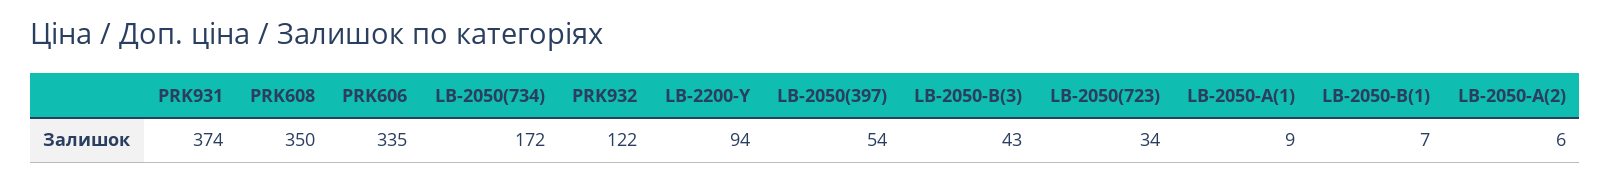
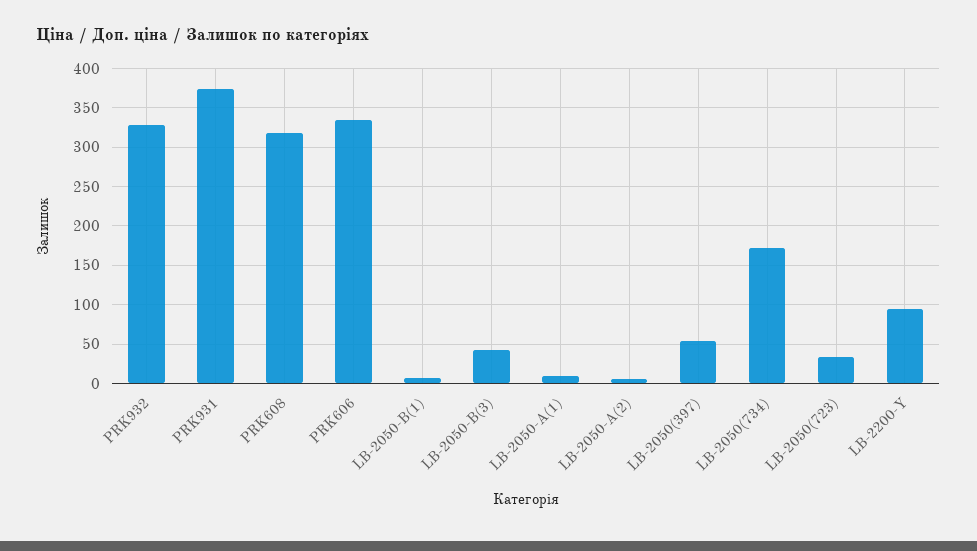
  {
    "PRK931": 374,
-   "PRK608": 350,
+   "PRK608": 320,
    "PRK606": 335,
    "LB-2050(734)": 172,
-   "PRK932": 122,
+   "PRK932": 330,
    "LB-2200-Y": 94,
    "LB-2050(397)": 54,
    "LB-2050-В(3)": 43,
    "LB-2050(723)": 34,
    "LB-2050-А(1)": 9,
    "LB-2050-В(1)": 7,
    "LB-2050-А(2)": 6
  }

